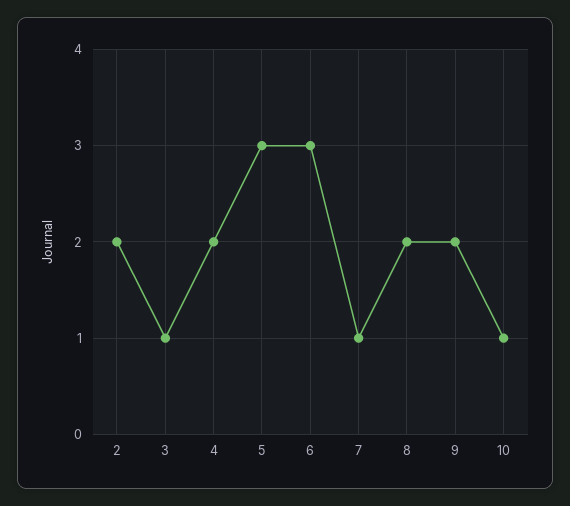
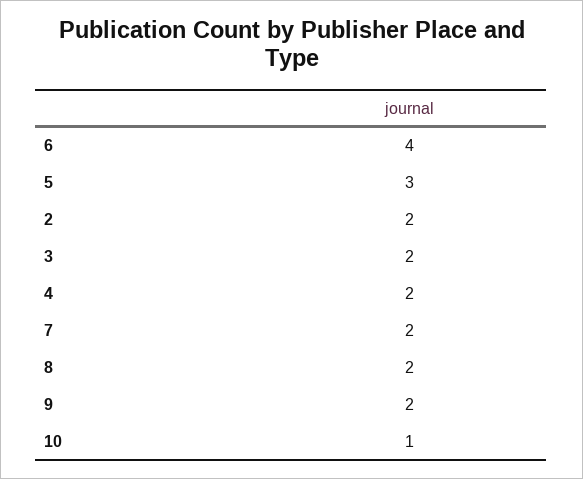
  {
    "2": 2,
-   "3": 1,
+   "3": 2,
    "4": 2,
    "5": 3,
-   "6": 3,
+   "6": 4,
-   "7": 1,
+   "7": 2,
    "8": 2,
    "9": 2,
    "10": 1
  }

